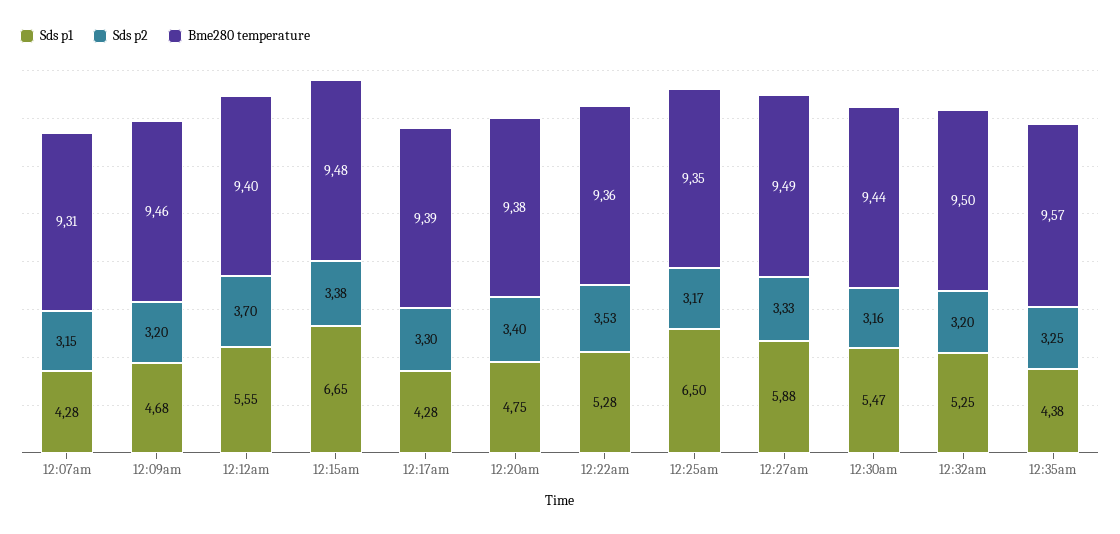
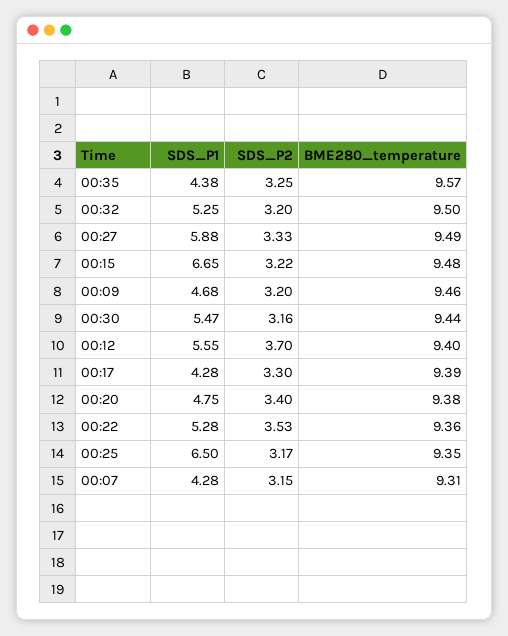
  {
    "Sds p1": {
      "12:07am": 4.28,
      "12:09am": 4.68,
      "12:12am": 5.55,
      "12:15am": 6.65,
      "12:17am": 4.28,
      "12:20am": 4.75,
      "12:22am": 5.28,
      "12:25am": 6.5,
      "12:27am": 5.88,
      "12:30am": 5.47,
      "12:32am": 5.25,
      "12:35am": 4.38
    },
    "Sds p2": {
      "12:07am": 3.15,
      "12:09am": 3.2,
      "12:12am": 3.7,
-     "12:15am": 3.38,
+     "12:15am": 3.22,
      "12:17am": 3.3,
      "12:20am": 3.4,
      "12:22am": 3.53,
      "12:25am": 3.17,
      "12:27am": 3.33,
      "12:30am": 3.16,
      "12:32am": 3.2,
      "12:35am": 3.25
    },
    "Bme280 temperature": {
      "12:07am": 9.31,
      "12:09am": 9.46,
      "12:12am": 9.4,
      "12:15am": 9.48,
      "12:17am": 9.39,
      "12:20am": 9.38,
      "12:22am": 9.36,
      "12:25am": 9.35,
      "12:27am": 9.49,
      "12:30am": 9.44,
      "12:32am": 9.5,
      "12:35am": 9.57
    }
  }

